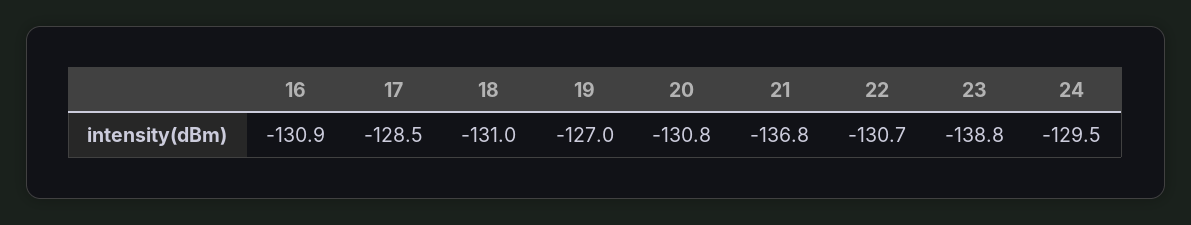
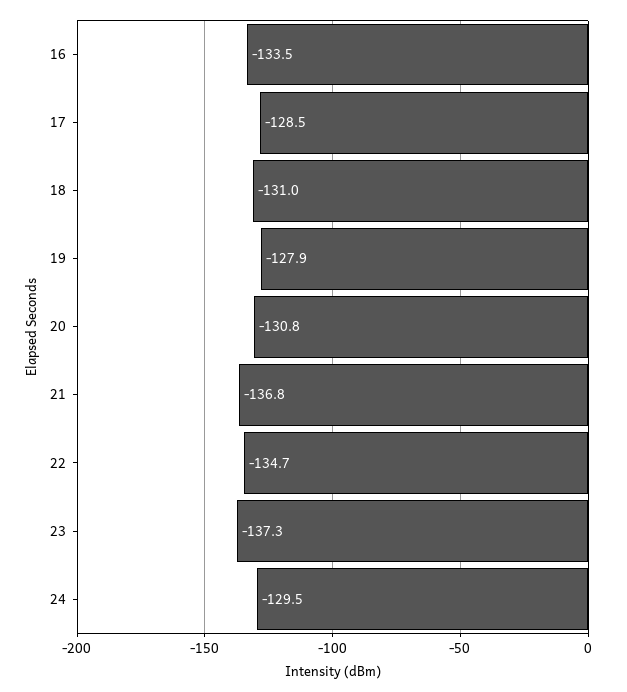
  {
-   "16": -130.9,
+   "16": -133.5,
    "17": -128.5,
    "18": -131,
-   "19": -127,
+   "19": -127.9,
    "20": -130.8,
    "21": -136.8,
-   "22": -130.7,
+   "22": -134.7,
-   "23": -138.8,
+   "23": -137.3,
    "24": -129.5
  }

